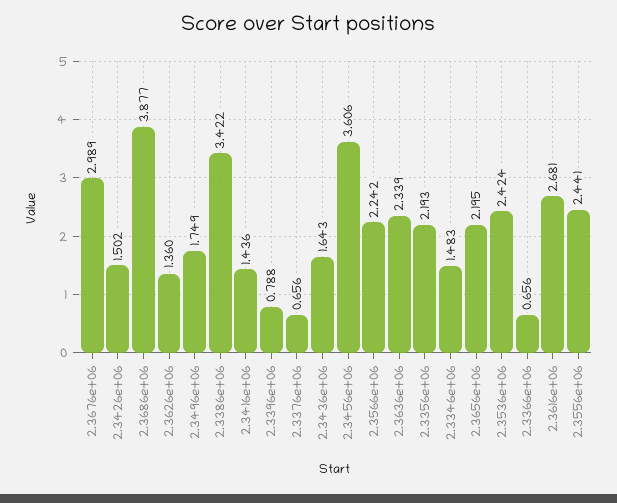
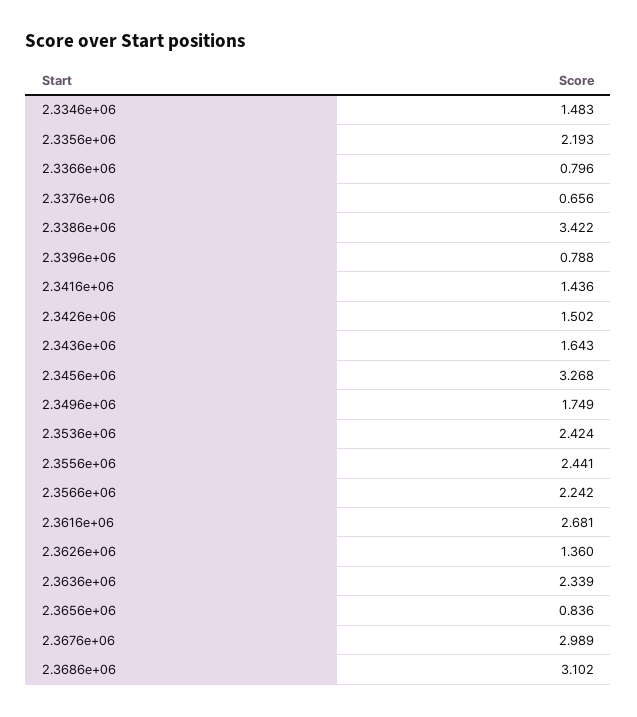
  {
    "2.3676e+06": 2.989,
    "2.3426e+06": 1.502,
-   "2.3686e+06": 3.877,
+   "2.3686e+06": 3.102,
    "2.3626e+06": 1.36,
    "2.3496e+06": 1.749,
    "2.3386e+06": 3.422,
    "2.3416e+06": 1.436,
    "2.3396e+06": 0.788,
    "2.3376e+06": 0.656,
    "2.3436e+06": 1.643,
-   "2.3456e+06": 3.606,
+   "2.3456e+06": 3.268,
    "2.3566e+06": 2.242,
    "2.3636e+06": 2.339,
    "2.3356e+06": 2.193,
    "2.3346e+06": 1.483,
-   "2.3656e+06": 2.195,
+   "2.3656e+06": 0.836,
    "2.3536e+06": 2.424,
-   "2.3366e+06": 0.656,
+   "2.3366e+06": 0.796,
    "2.3616e+06": 2.681,
    "2.3556e+06": 2.441
  }

